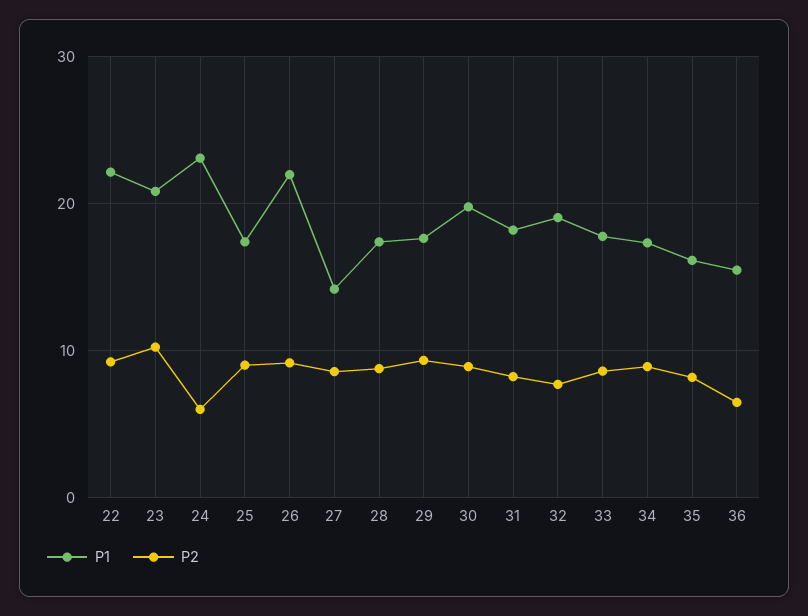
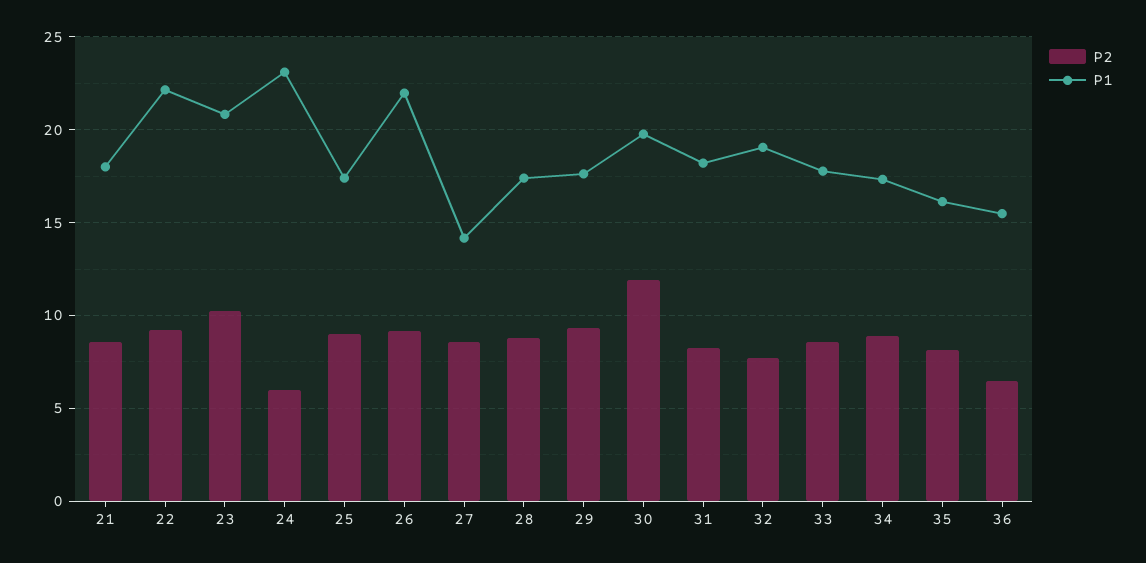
  {
    "P1": {
      "22": 22,
      "23": 21,
      "24": 23,
      "25": 17.5,
      "26": 22,
      "27": 14,
      "28": 17.5,
      "29": 17.5,
      "30": 20,
      "31": 18,
      "32": 19,
      "33": 18,
      "34": 17.5,
      "35": 16,
-     "36": 15.5
+     "36": 15.5,
+     "21": 18
    },
    "P2": {
      "22": 9,
      "23": 10,
      "24": 6,
      "25": 9,
      "26": 9,
      "27": 8.5,
      "28": 9,
      "29": 9.5,
-     "30": 9,
+     "30": 12,
      "31": 8,
      "32": 7.5,
      "33": 8.5,
      "34": 9,
      "35": 8,
-     "36": 6.5
+     "36": 6.5,
+     "21": 8.5
    }
  }

